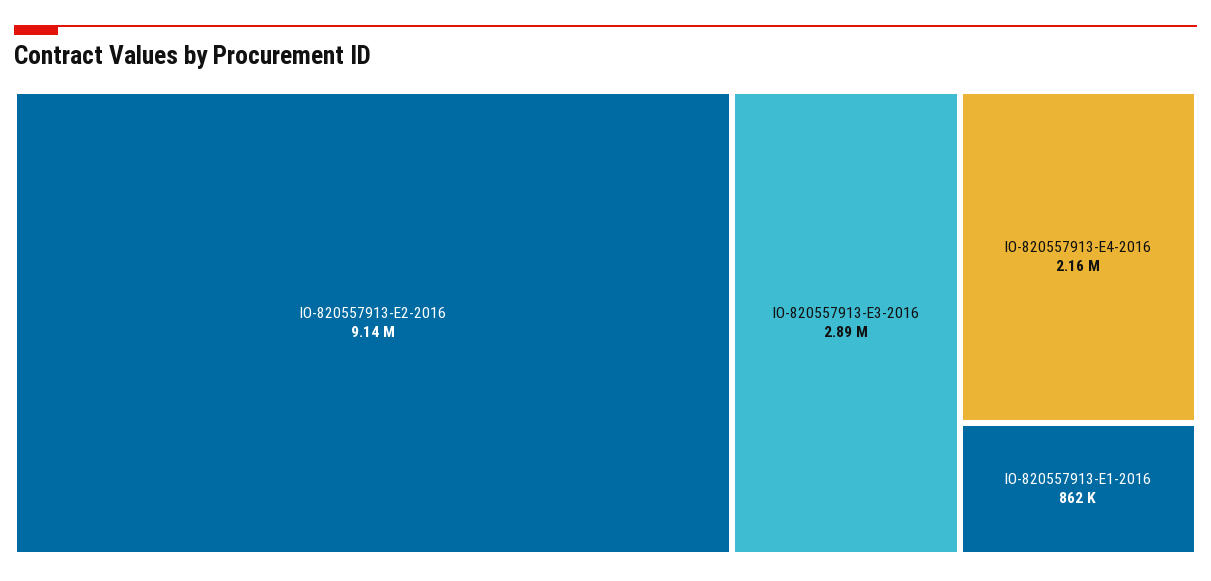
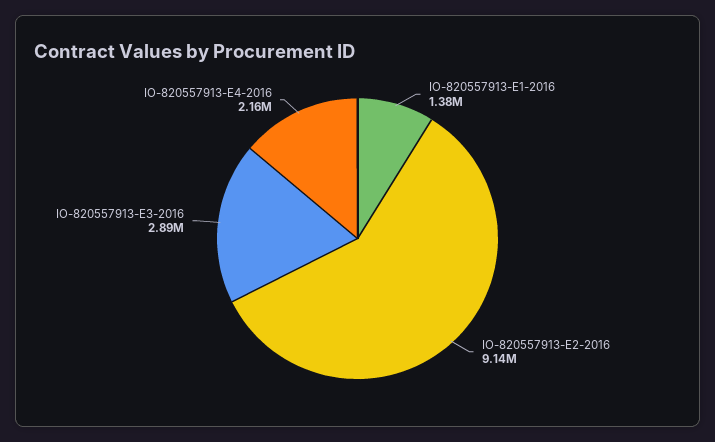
  {
    "IO-820557913-E2-2016": 9140000,
    "IO-820557913-E3-2016": 2890000,
    "IO-820557913-E4-2016": 2160000,
-   "IO-820557913-E1-2016": 862000
+   "IO-820557913-E1-2016": 1380000
  }

